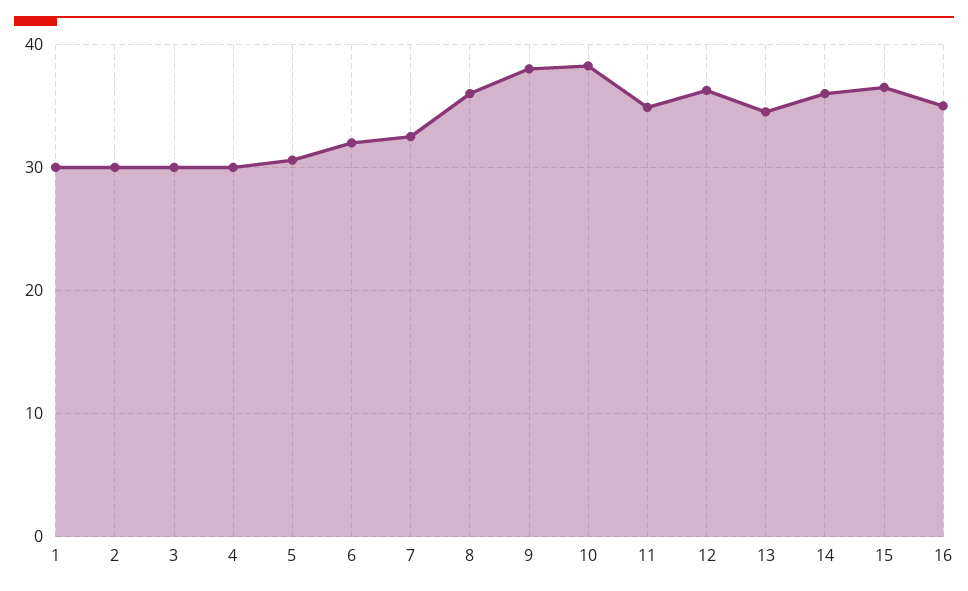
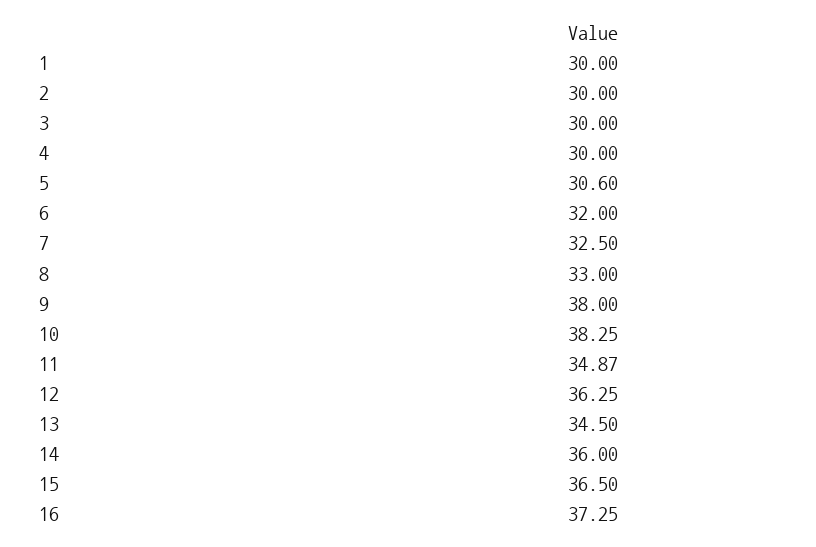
  {
    "1": 30,
    "2": 30,
    "3": 30,
    "4": 30,
    "5": 30.6,
    "6": 32,
    "7": 32.5,
-   "8": 36,
+   "8": 33,
    "9": 38,
    "10": 38.25,
    "11": 34.87,
    "12": 36.25,
    "13": 34.5,
    "14": 36,
    "15": 36.5,
-   "16": 35
+   "16": 37.25
  }

